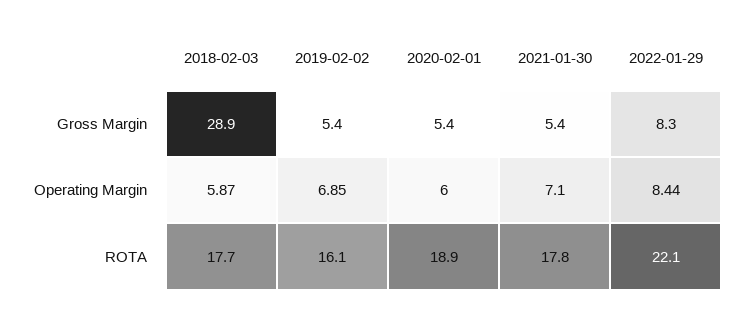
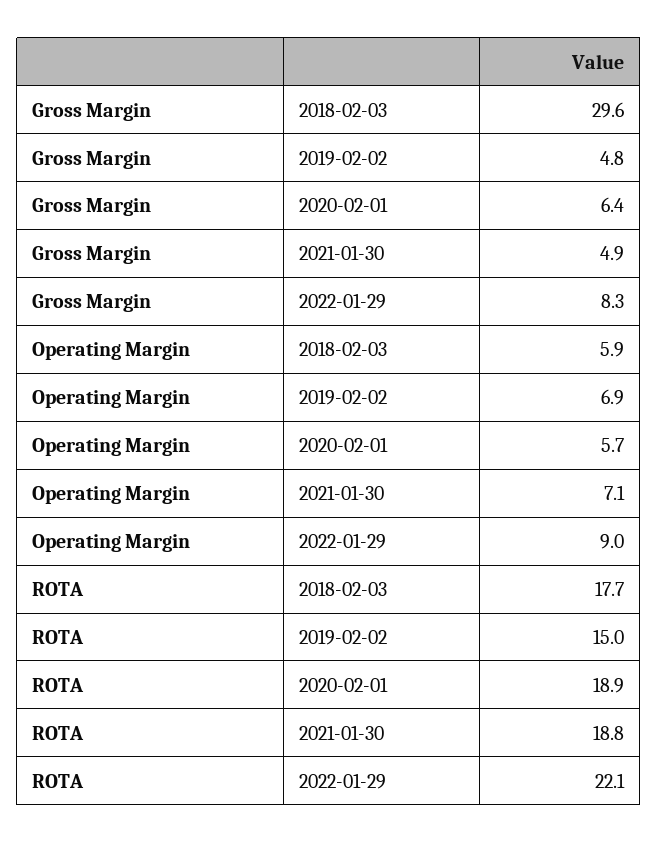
  {
    "2018-02-03": {
-     "Gross Margin": 28.9,
+     "Gross Margin": 29.6,
      "Operating Margin": 5.87,
      "ROTA": 17.7
    },
    "2019-02-02": {
-     "Gross Margin": 5.4,
+     "Gross Margin": 4.8,
      "Operating Margin": 6.85,
-     "ROTA": 16.1
+     "ROTA": 15
    },
    "2020-02-01": {
-     "Gross Margin": 5.4,
+     "Gross Margin": 6.4,
-     "Operating Margin": 6,
+     "Operating Margin": 5.7,
      "ROTA": 18.9
    },
    "2021-01-30": {
-     "Gross Margin": 5.4,
+     "Gross Margin": 4.9,
      "Operating Margin": 7.1,
-     "ROTA": 17.8
+     "ROTA": 18.8
    },
    "2022-01-29": {
      "Gross Margin": 8.3,
-     "Operating Margin": 8.44,
+     "Operating Margin": 9,
      "ROTA": 22.1
    }
  }

